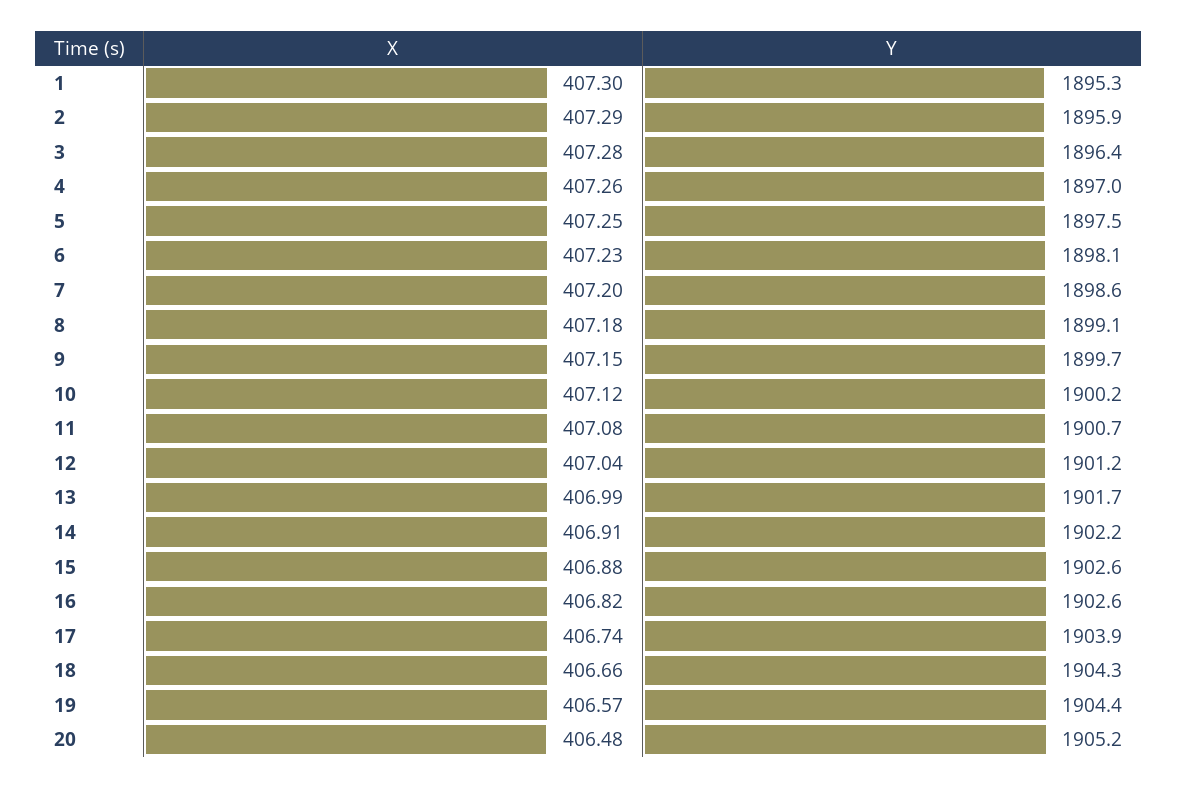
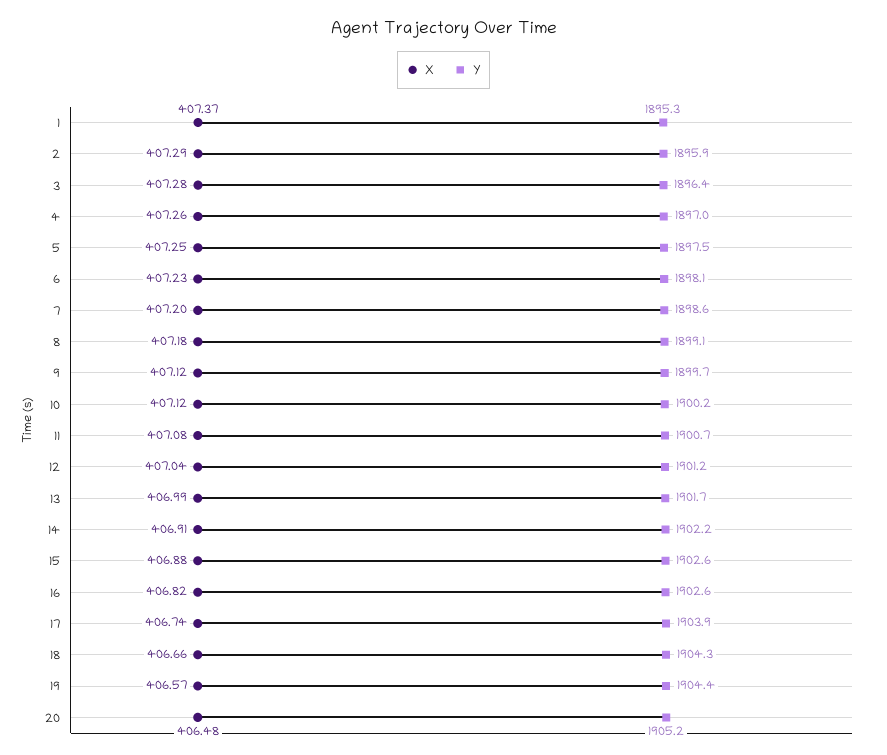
  {
    "X": {
-     "1": 407.3,
+     "1": 407.37,
      "2": 407.29,
      "3": 407.28,
      "4": 407.26,
      "5": 407.25,
      "6": 407.23,
      "7": 407.2,
      "8": 407.18,
-     "9": 407.15,
+     "9": 407.12,
      "10": 407.12,
      "11": 407.08,
      "12": 407.04,
      "13": 406.99,
      "14": 406.91,
      "15": 406.88,
      "16": 406.82,
      "17": 406.74,
      "18": 406.66,
      "19": 406.57,
      "20": 406.48
    },
    "Y": {
      "1": 1895.3,
      "2": 1895.9,
      "3": 1896.4,
      "4": 1897,
      "5": 1897.5,
      "6": 1898.1,
      "7": 1898.6,
      "8": 1899.1,
      "9": 1899.7,
      "10": 1900.2,
      "11": 1900.7,
      "12": 1901.2,
      "13": 1901.7,
      "14": 1902.2,
      "15": 1902.6,
      "16": 1902.6,
      "17": 1903.9,
      "18": 1904.3,
      "19": 1904.4,
      "20": 1905.2
    }
  }

